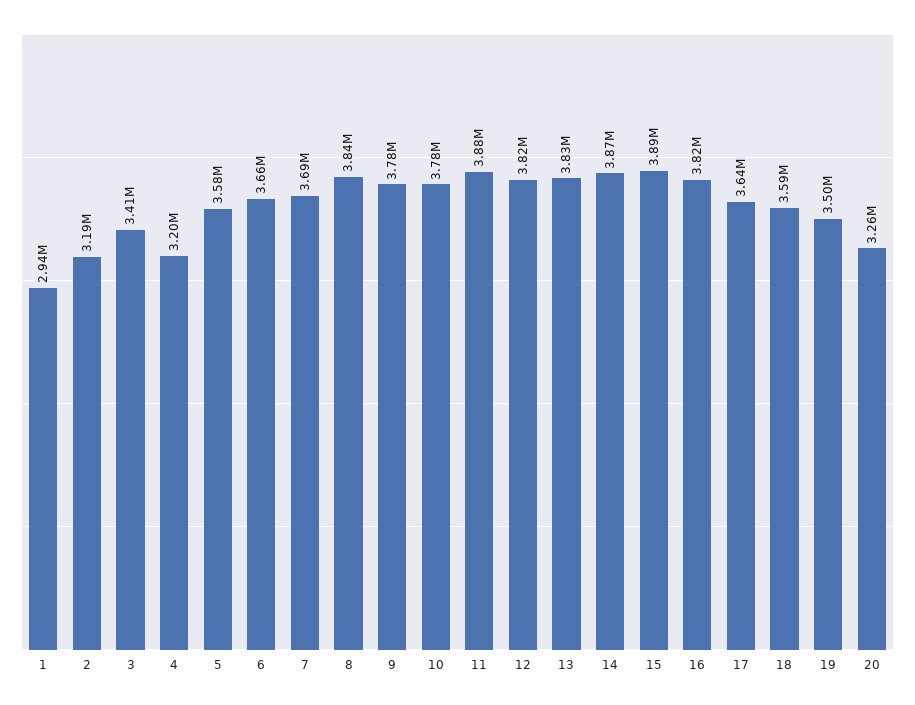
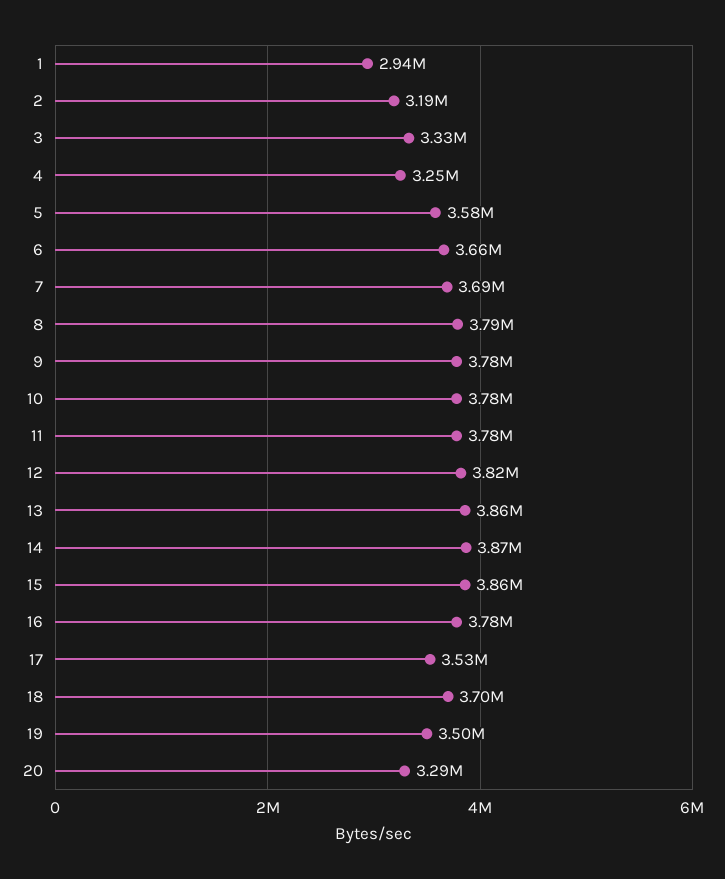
  {
    "1": 2940000,
    "2": 3190000,
-   "3": 3410000,
+   "3": 3330000,
-   "4": 3200000,
+   "4": 3250000,
    "5": 3580000,
    "6": 3660000,
    "7": 3690000,
-   "8": 3840000,
+   "8": 3790000,
    "9": 3780000,
    "10": 3780000,
-   "11": 3880000,
+   "11": 3780000,
    "12": 3820000,
-   "13": 3830000,
+   "13": 3860000,
    "14": 3870000,
-   "15": 3890000,
+   "15": 3860000,
-   "16": 3820000,
+   "16": 3780000,
-   "17": 3640000,
+   "17": 3530000,
-   "18": 3590000,
+   "18": 3700000,
    "19": 3500000,
-   "20": 3260000
+   "20": 3290000
  }

